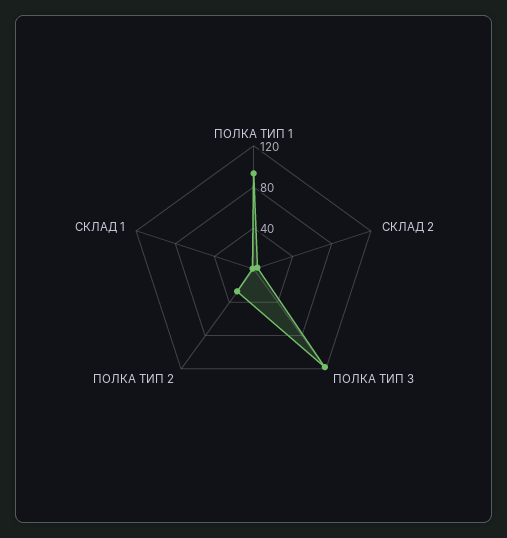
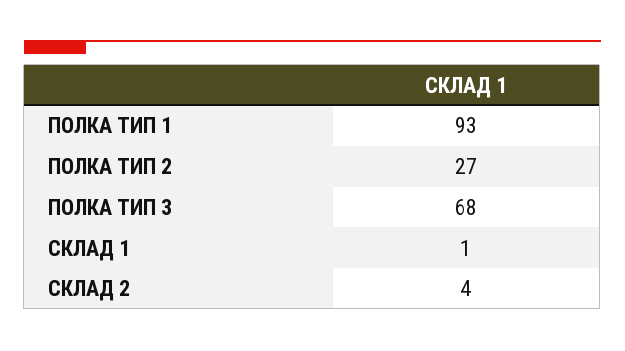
  {
    "ПОЛКА ТИП 1": 93,
    "СКЛАД 2": 4,
-   "ПОЛКА ТИП 3": 120,
+   "ПОЛКА ТИП 3": 68,
    "ПОЛКА ТИП 2": 27,
    "СКЛАД 1": 1
  }

